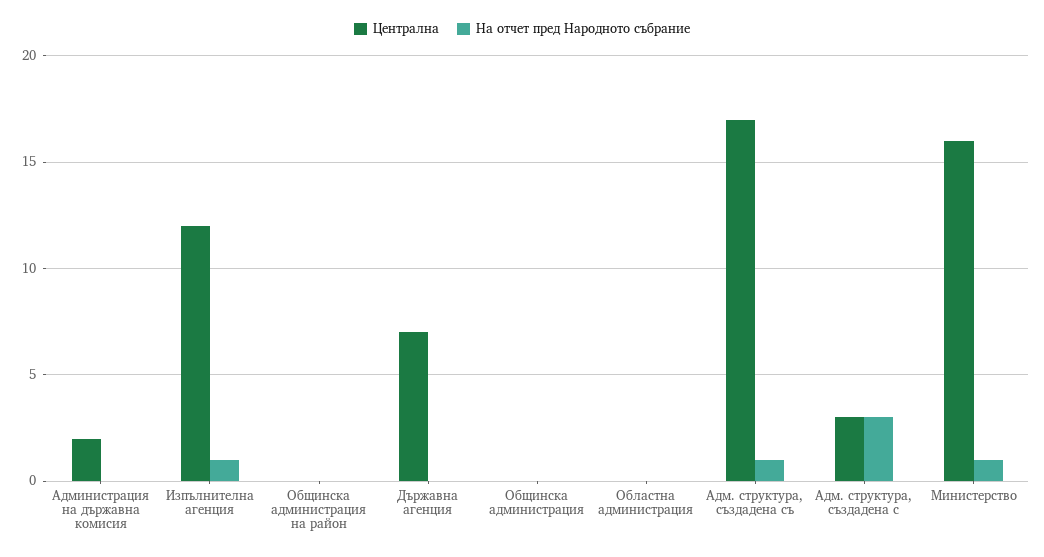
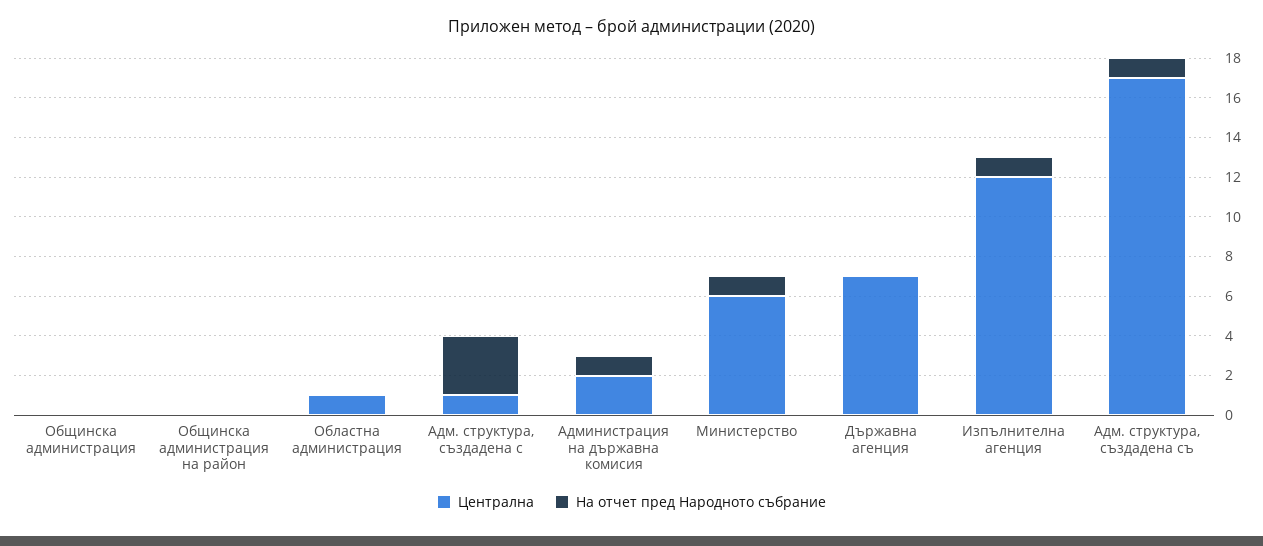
  {
    "Централна": {
      "Администрация на държавна комисия": 2,
      "Изпълнителна агенция": 12,
      "Общинска администрация на район": 0,
      "Държавна агенция": 7,
      "Общинска администрация": 0,
-     "Областна администрация": 0,
+     "Областна администрация": 1,
      "Адм. структура, създадена съ": 17,
-     "Адм. структура, създадена с": 3,
+     "Адм. структура, създадена с": 1,
-     "Министерство": 16
+     "Министерство": 6
    },
    "На отчет пред Народното събрание": {
-     "Администрация на държавна комисия": 0,
+     "Администрация на държавна комисия": 1,
      "Изпълнителна агенция": 1,
      "Общинска администрация на район": 0,
      "Държавна агенция": 0,
      "Общинска администрация": 0,
      "Областна администрация": 0,
      "Адм. структура, създадена съ": 1,
      "Адм. структура, създадена с": 3,
      "Министерство": 1
    }
  }

